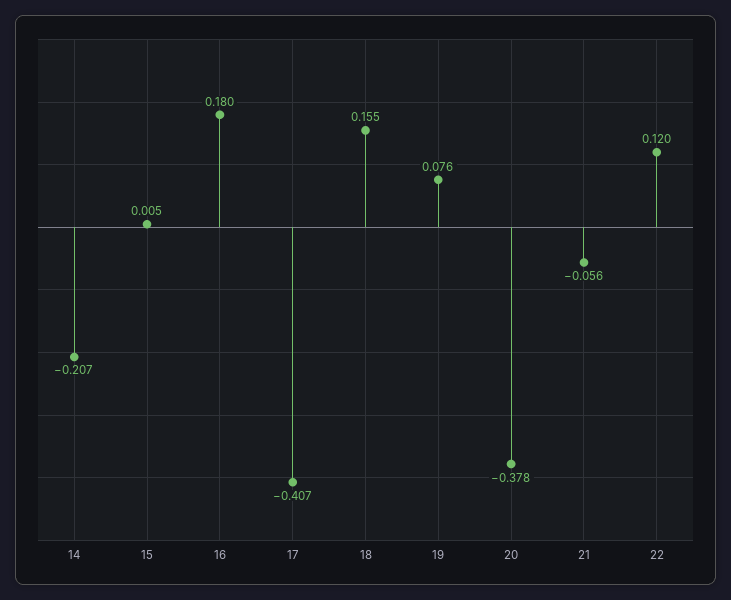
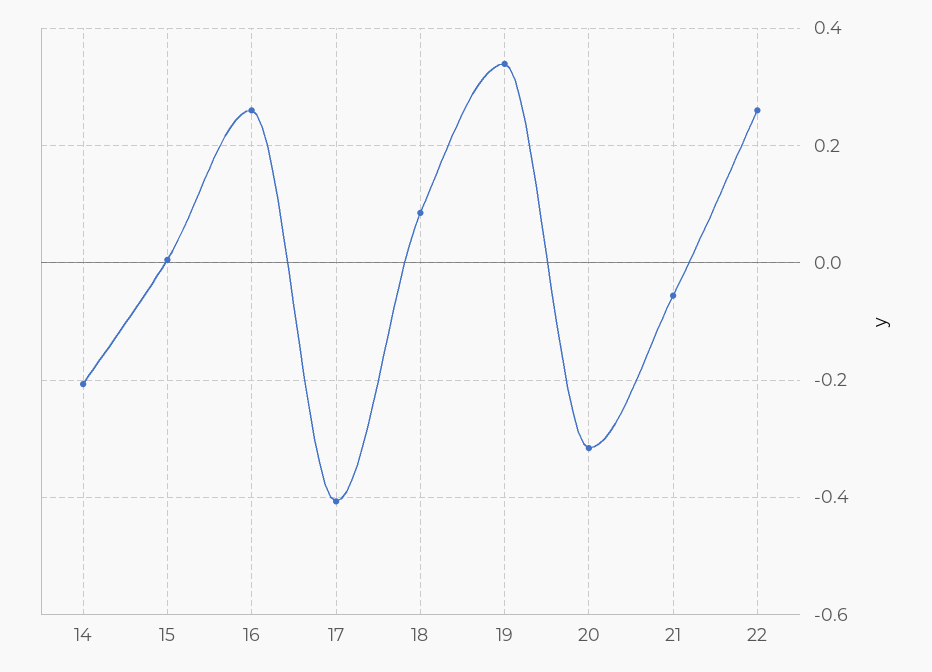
  {
    "14": -0.207,
    "15": 0.005,
-   "16": 0.18,
+   "16": 0.26,
    "17": -0.407,
-   "18": 0.155,
+   "18": 0.08,
-   "19": 0.076,
+   "19": 0.34,
-   "20": -0.378,
+   "20": -0.32,
    "21": -0.056,
-   "22": 0.12
+   "22": 0.26
  }

